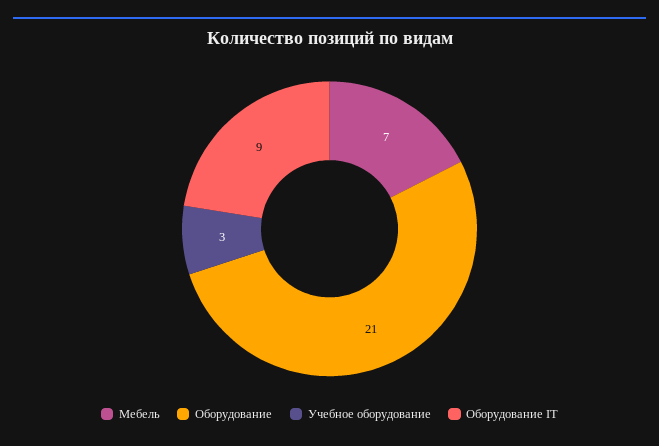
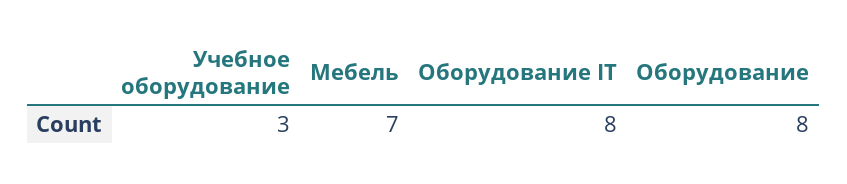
  {
    "Мебель": 7,
-   "Оборудование": 21,
+   "Оборудование": 8,
    "Учебное оборудование": 3,
-   "Оборудование IT": 9
+   "Оборудование IT": 8
  }

